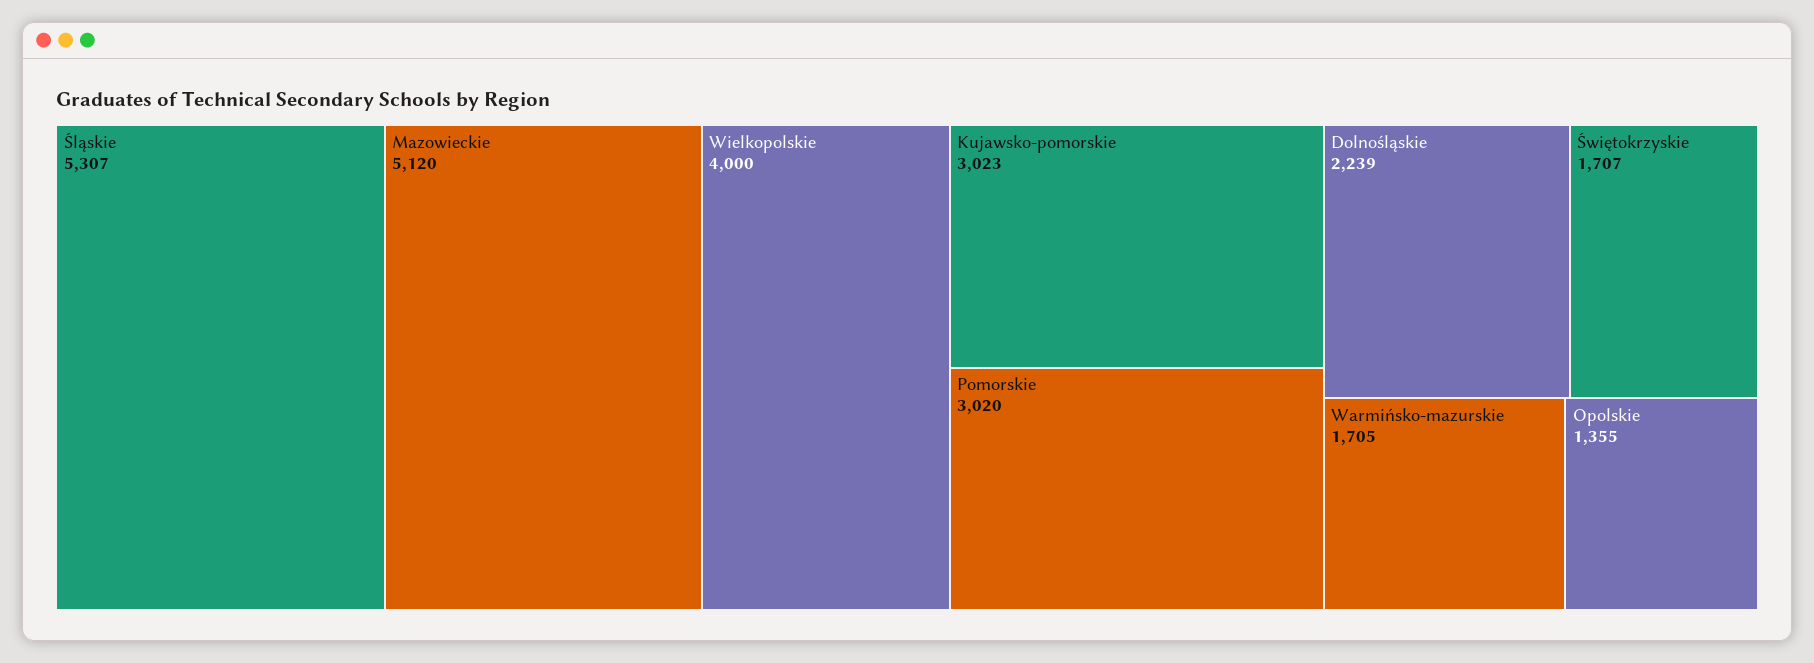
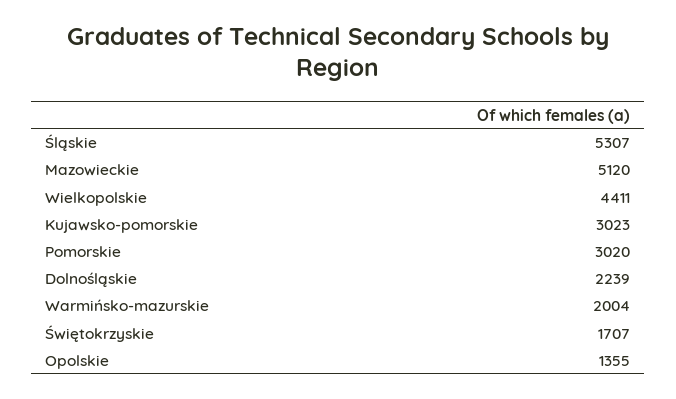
  {
    "Śląskie": 5307,
    "Mazowieckie": 5120,
-   "Wielkopolskie": 4000,
+   "Wielkopolskie": 4411,
    "Kujawsko-pomorskie": 3023,
    "Pomorskie": 3020,
    "Dolnośląskie": 2239,
    "Świętokrzyskie": 1707,
-   "Warmińsko-mazurskie": 1705,
+   "Warmińsko-mazurskie": 2004,
    "Opolskie": 1355
  }

